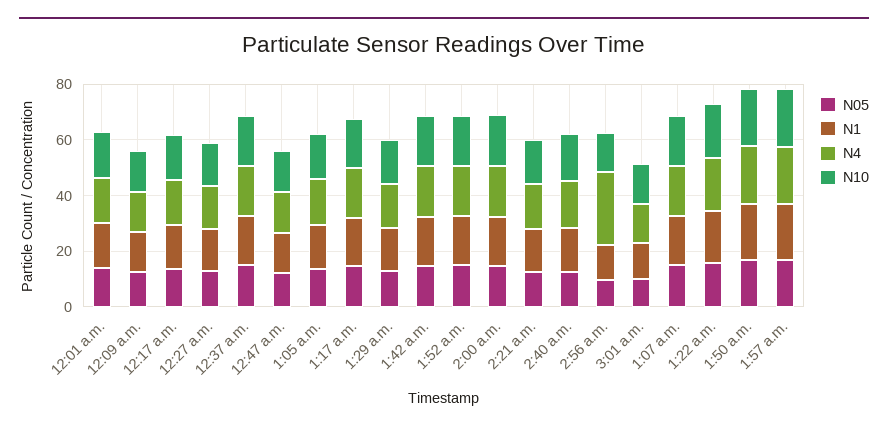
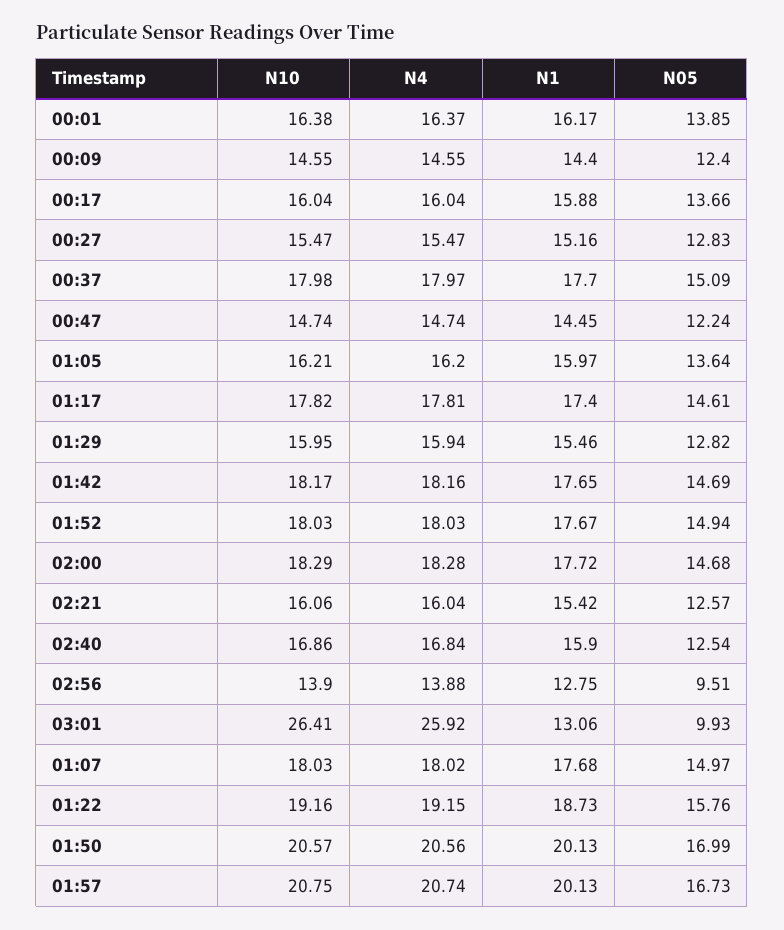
  {
    "N05": {
      "12:01 a.m.": 13.85,
      "12:09 a.m.": 12.4,
      "12:17 a.m.": 13.66,
      "12:27 a.m.": 12.83,
      "12:37 a.m.": 15.09,
      "12:47 a.m.": 12.24,
      "1:05 a.m.": 13.64,
      "1:17 a.m.": 14.61,
      "1:29 a.m.": 12.82,
      "1:42 a.m.": 14.69,
      "1:52 a.m.": 14.94,
      "2:00 a.m.": 14.68,
      "2:21 a.m.": 12.57,
      "2:40 a.m.": 12.54,
      "2:56 a.m.": 9.51,
      "3:01 a.m.": 9.93,
      "1:07 a.m.": 14.97,
      "1:22 a.m.": 15.76,
      "1:50 a.m.": 16.99,
      "1:57 a.m.": 16.73
    },
    "N1": {
      "12:01 a.m.": 16.17,
      "12:09 a.m.": 14.4,
      "12:17 a.m.": 15.88,
      "12:27 a.m.": 15.16,
      "12:37 a.m.": 17.7,
      "12:47 a.m.": 14.45,
      "1:05 a.m.": 15.97,
      "1:17 a.m.": 17.4,
      "1:29 a.m.": 15.46,
      "1:42 a.m.": 17.65,
      "1:52 a.m.": 17.67,
      "2:00 a.m.": 17.72,
      "2:21 a.m.": 15.42,
      "2:40 a.m.": 15.9,
      "2:56 a.m.": 12.75,
      "3:01 a.m.": 13.06,
      "1:07 a.m.": 17.68,
      "1:22 a.m.": 18.73,
      "1:50 a.m.": 20.13,
      "1:57 a.m.": 20.13
    },
    "N4": {
      "12:01 a.m.": 16.37,
      "12:09 a.m.": 14.55,
      "12:17 a.m.": 16.04,
      "12:27 a.m.": 15.47,
      "12:37 a.m.": 17.97,
      "12:47 a.m.": 14.74,
      "1:05 a.m.": 16.2,
      "1:17 a.m.": 17.81,
      "1:29 a.m.": 15.94,
      "1:42 a.m.": 18.16,
      "1:52 a.m.": 18.03,
      "2:00 a.m.": 18.28,
      "2:21 a.m.": 16.04,
      "2:40 a.m.": 16.84,
-     "2:56 a.m.": 25,
+     "2:56 a.m.": 13.88,
-     "3:01 a.m.": 15,
+     "3:01 a.m.": 25.92,
      "1:07 a.m.": 18.02,
      "1:22 a.m.": 19.15,
      "1:50 a.m.": 20.56,
      "1:57 a.m.": 20.74
    },
    "N10": {
      "12:01 a.m.": 16.38,
      "12:09 a.m.": 14.55,
      "12:17 a.m.": 16.04,
      "12:27 a.m.": 15.47,
      "12:37 a.m.": 17.98,
      "12:47 a.m.": 14.74,
      "1:05 a.m.": 16.21,
      "1:17 a.m.": 17.82,
      "1:29 a.m.": 15.95,
      "1:42 a.m.": 18.17,
      "1:52 a.m.": 18.03,
      "2:00 a.m.": 18.29,
      "2:21 a.m.": 16.06,
      "2:40 a.m.": 16.86,
      "2:56 a.m.": 13.9,
-     "3:01 a.m.": 15,
+     "3:01 a.m.": 26.41,
      "1:07 a.m.": 18.03,
      "1:22 a.m.": 19.16,
      "1:50 a.m.": 20.57,
      "1:57 a.m.": 20.75
    }
  }

